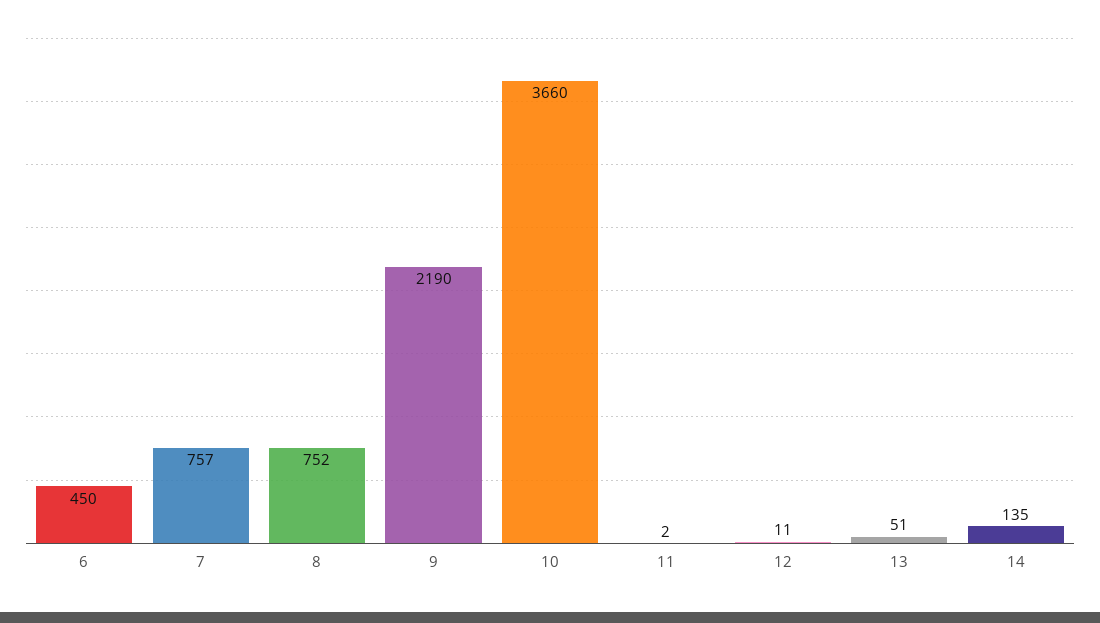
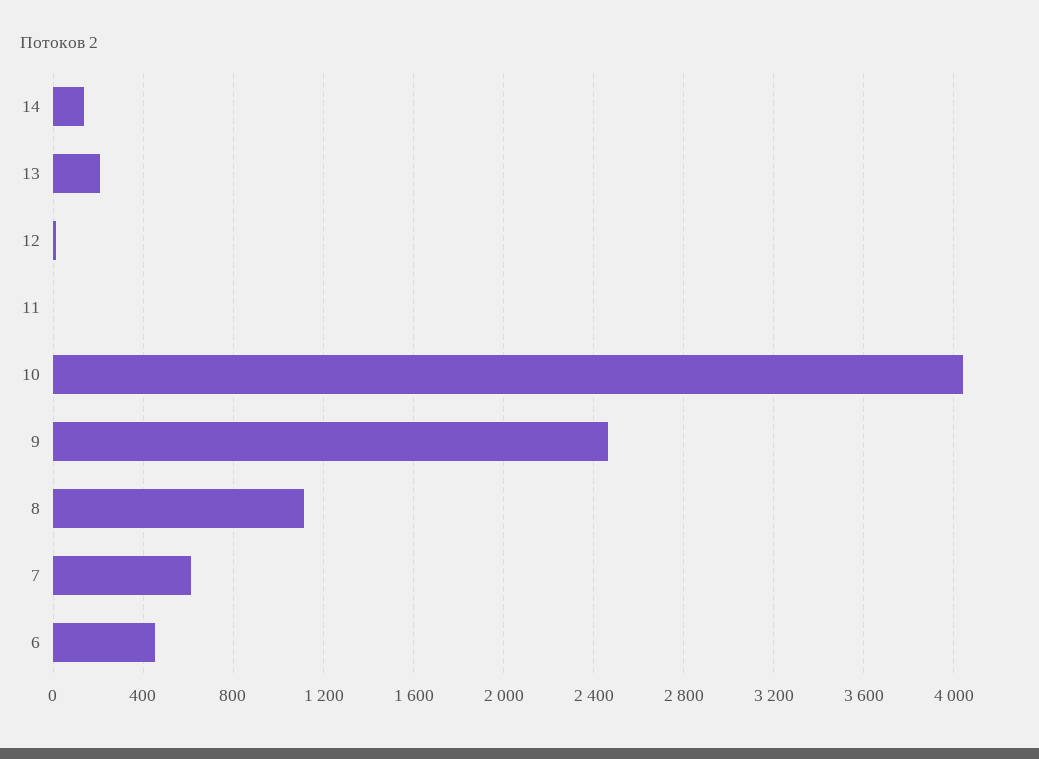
  {
    "6": 450,
-   "7": 757,
+   "7": 600,
-   "8": 752,
+   "8": 1100,
-   "9": 2190,
+   "9": 2450,
-   "10": 3660,
+   "10": 4050,
    "11": 2,
    "12": 11,
-   "13": 51,
+   "13": 200,
    "14": 135
  }

